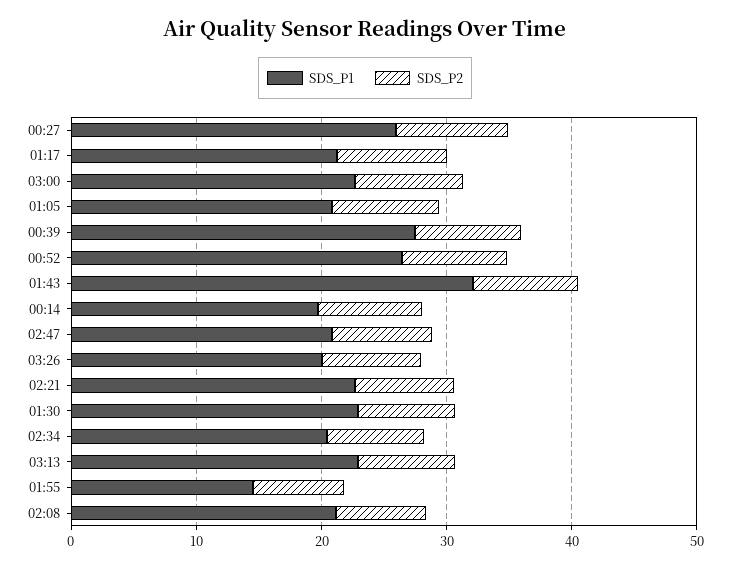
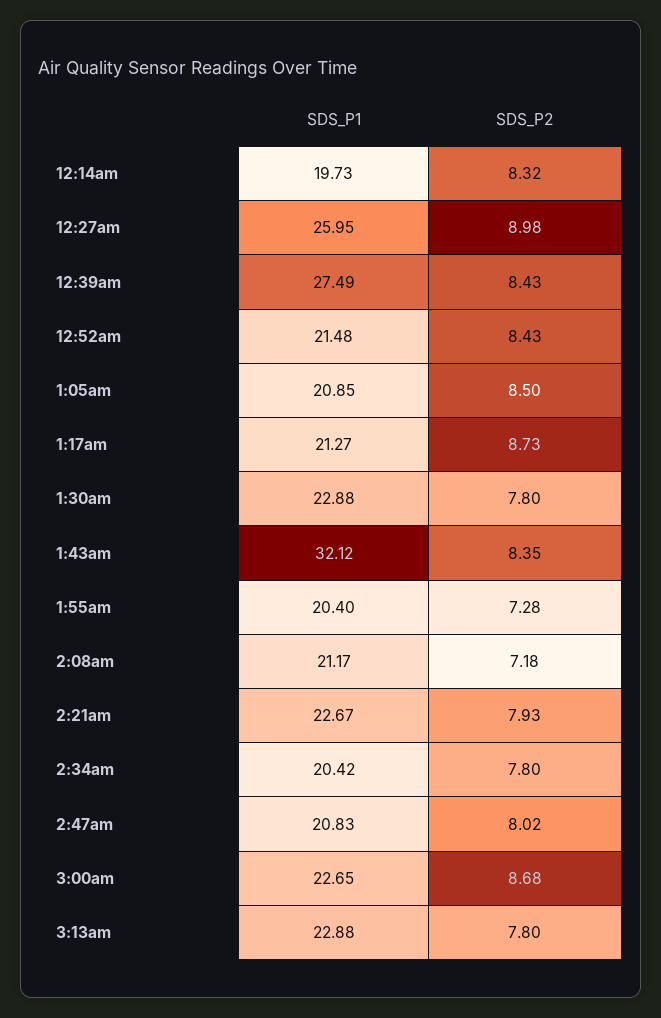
  {
    "SDS_P1": {
      "00:27": 25.95,
      "01:17": 21.27,
      "03:00": 22.65,
      "01:05": 20.85,
      "00:39": 27.49,
-     "00:52": 26,
+     "00:52": 21.48,
      "01:43": 32.12,
      "00:14": 19.73,
      "02:47": 20.83,
-     "03:26": 20,
      "02:21": 22.67,
      "01:30": 22.88,
      "02:34": 20.42,
      "03:13": 22.88,
-     "01:55": 14,
+     "01:55": 20.4,
      "02:08": 21.17
    },
    "SDS_P2": {
      "00:27": 8.98,
      "01:17": 8.73,
      "03:00": 8.68,
      "01:05": 8.5,
      "00:39": 8.43,
      "00:52": 8.43,
      "01:43": 8.35,
      "00:14": 8.32,
      "02:47": 8.02,
-     "03:26": 8,
      "02:21": 7.93,
      "01:30": 7.8,
      "02:34": 7.8,
      "03:13": 7.8,
      "01:55": 7.28,
      "02:08": 7.18
    }
  }

